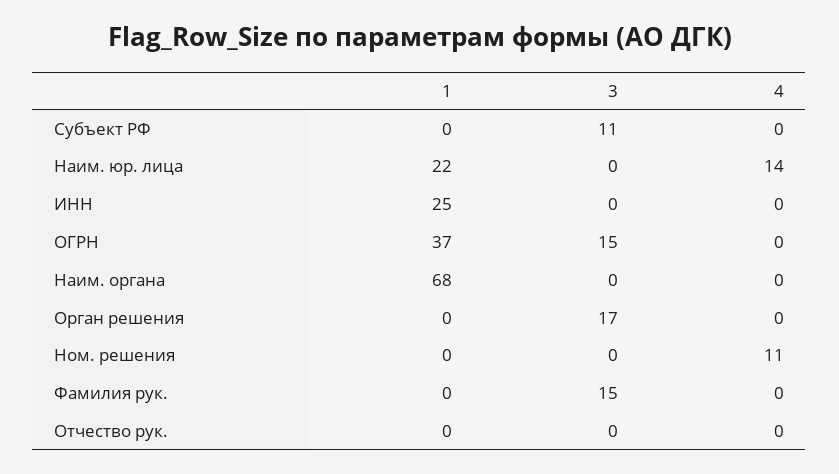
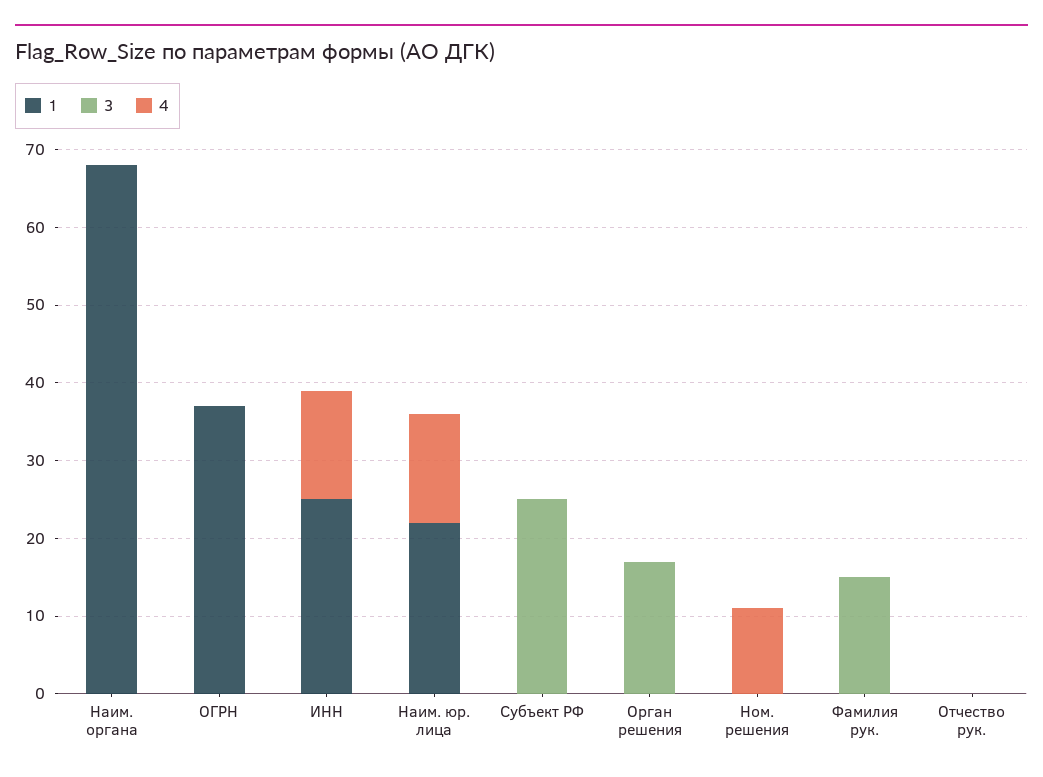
  {
    "1": {
      "Субъект РФ": 0,
      "Наим. юр. лица": 22,
      "ИНН": 25,
      "ОГРН": 37,
      "Наим. органа": 68,
      "Орган решения": 0,
      "Ном. решения": 0,
      "Фамилия рук.": 0,
      "Отчество рук.": 0
    },
    "3": {
-     "Субъект РФ": 11,
+     "Субъект РФ": 25,
      "Наим. юр. лица": 0,
      "ИНН": 0,
-     "ОГРН": 15,
+     "ОГРН": 0,
      "Наим. органа": 0,
      "Орган решения": 17,
      "Ном. решения": 0,
      "Фамилия рук.": 15,
      "Отчество рук.": 0
    },
    "4": {
      "Субъект РФ": 0,
      "Наим. юр. лица": 14,
-     "ИНН": 0,
+     "ИНН": 15,
      "ОГРН": 0,
      "Наим. органа": 0,
      "Орган решения": 0,
      "Ном. решения": 11,
      "Фамилия рук.": 0,
      "Отчество рук.": 0
    }
  }

